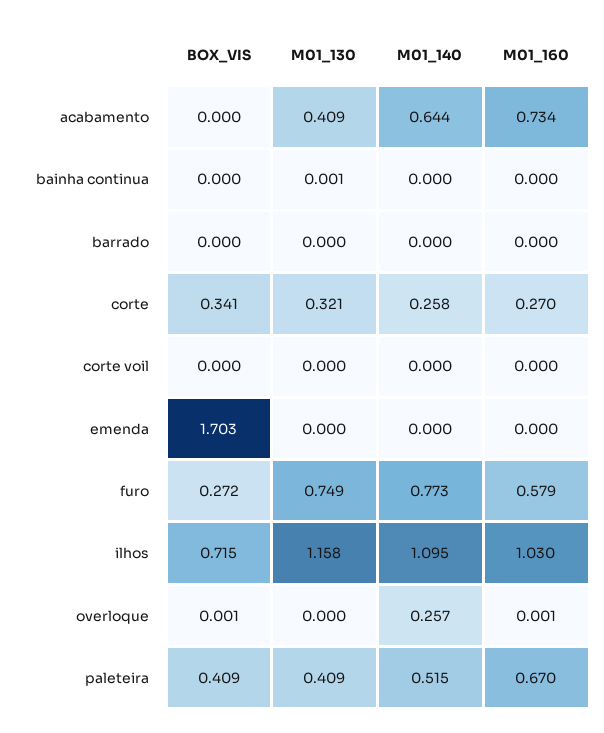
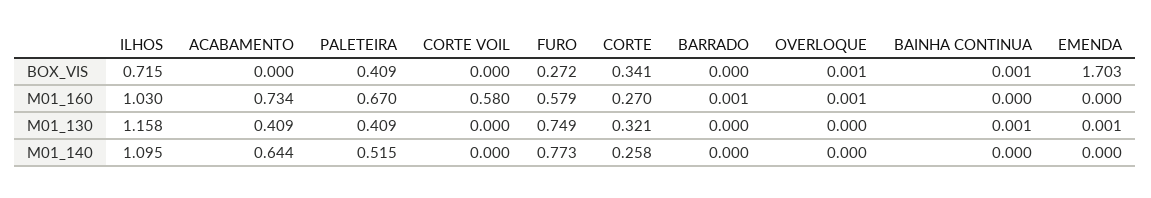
  {
    "BOX_VIS": {
      "acabamento": 0,
-     "bainha continua": 0,
+     "bainha continua": 0.001,
      "barrado": 0,
      "corte": 0.341,
      "corte voil": 0,
      "emenda": 1.703,
      "furo": 0.272,
      "ilhos": 0.715,
      "overloque": 0.001,
      "paleteira": 0.409
    },
    "M01_130": {
      "acabamento": 0.409,
      "bainha continua": 0.001,
      "barrado": 0,
      "corte": 0.321,
      "corte voil": 0,
-     "emenda": 0,
+     "emenda": 0.001,
      "furo": 0.749,
      "ilhos": 1.158,
      "overloque": 0,
      "paleteira": 0.409
    },
    "M01_140": {
      "acabamento": 0.644,
      "bainha continua": 0,
      "barrado": 0,
      "corte": 0.258,
      "corte voil": 0,
      "emenda": 0,
      "furo": 0.773,
      "ilhos": 1.095,
-     "overloque": 0.257,
+     "overloque": 0,
      "paleteira": 0.515
    },
    "M01_160": {
      "acabamento": 0.734,
      "bainha continua": 0,
-     "barrado": 0,
+     "barrado": 0.001,
      "corte": 0.27,
-     "corte voil": 0,
+     "corte voil": 0.58,
      "emenda": 0,
      "furo": 0.579,
      "ilhos": 1.03,
      "overloque": 0.001,
      "paleteira": 0.67
    }
  }

